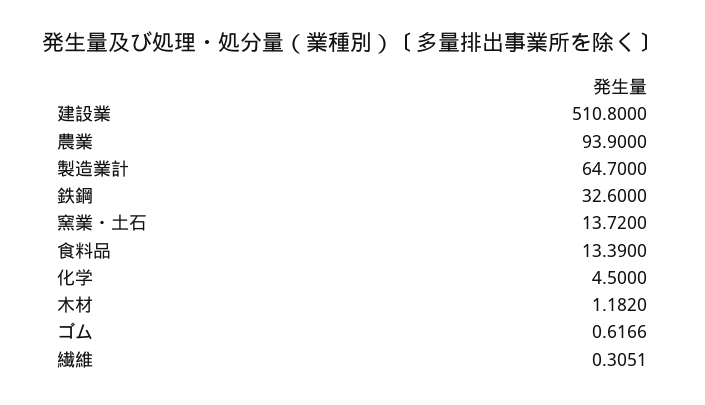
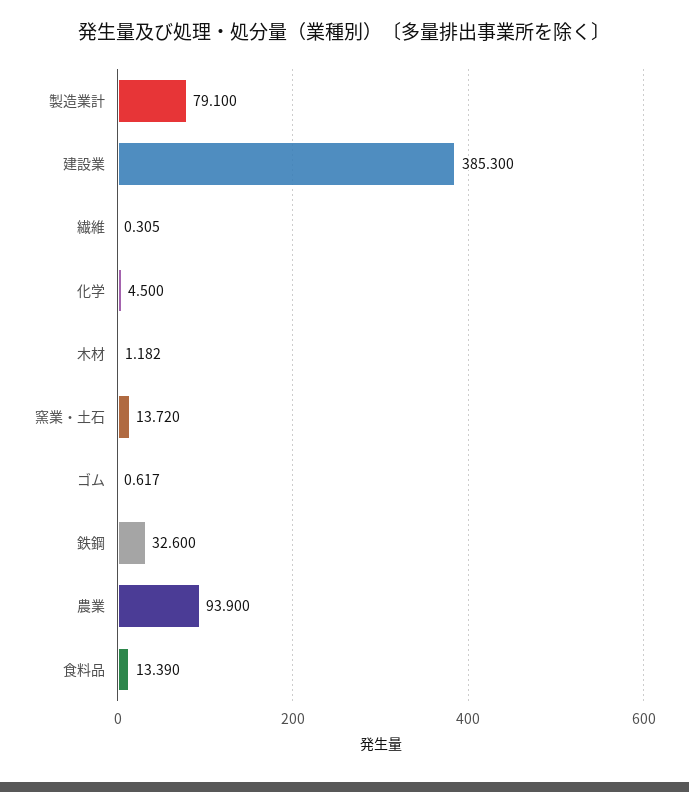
  {
-   "建設業": 510.8,
+   "建設業": 385.3,
    "農業": 93.9,
-   "製造業計": 64.7,
+   "製造業計": 79.1,
    "鉄鋼": 32.6,
    "窯業・土石": 13.72,
    "食料品": 13.39,
    "化学": 4.5,
    "木材": 1.182,
    "ゴム": 0.6166,
    "繊維": 0.3051
  }

